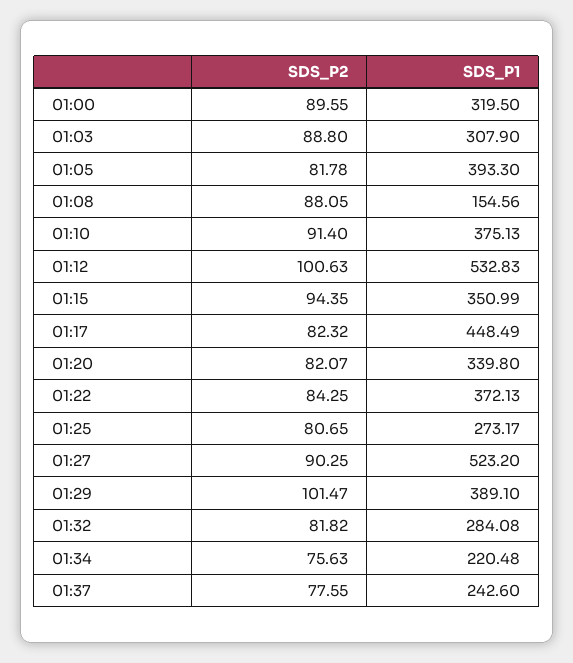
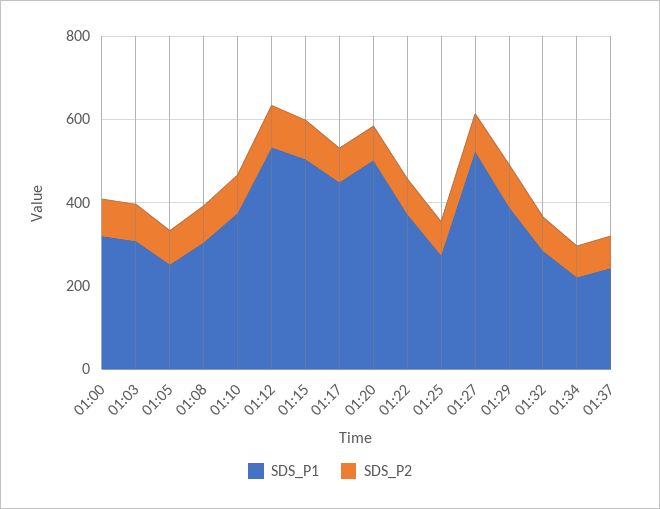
  {
    "SDS_P2": {
      "01:00": 89.55,
      "01:03": 88.8,
      "01:05": 81.78,
      "01:08": 88.05,
      "01:10": 91.4,
      "01:12": 100.63,
      "01:15": 94.35,
      "01:17": 82.32,
      "01:20": 82.07,
      "01:22": 84.25,
      "01:25": 80.65,
      "01:27": 90.25,
      "01:29": 101.47,
      "01:32": 81.82,
      "01:34": 75.63,
      "01:37": 77.55
    },
    "SDS_P1": {
      "01:00": 319.5,
      "01:03": 307.9,
-     "01:05": 393.3,
+     "01:05": 250,
-     "01:08": 154.56,
+     "01:08": 300,
      "01:10": 375.13,
      "01:12": 532.83,
-     "01:15": 350.99,
+     "01:15": 500,
      "01:17": 448.49,
-     "01:20": 339.8,
+     "01:20": 500,
      "01:22": 372.13,
      "01:25": 273.17,
      "01:27": 523.2,
      "01:29": 389.1,
      "01:32": 284.08,
      "01:34": 220.48,
      "01:37": 242.6
    }
  }

